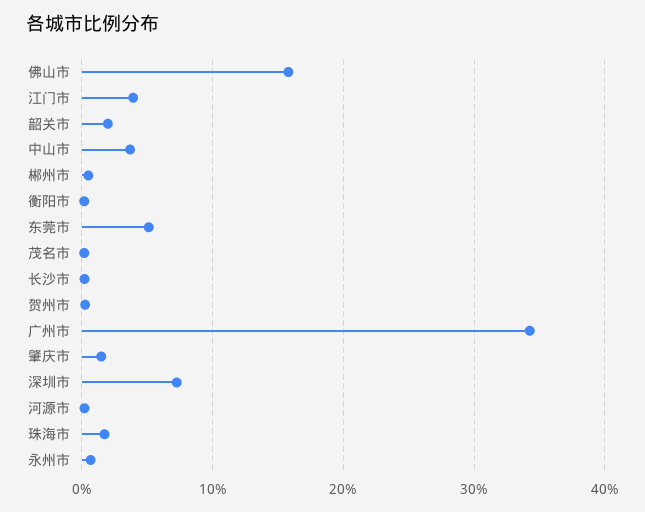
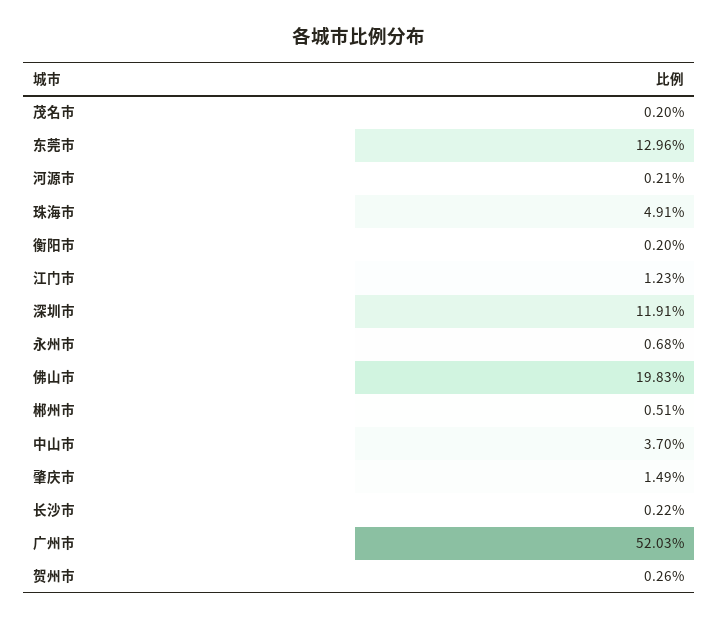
  {
-   "佛山市": 16,
+   "佛山市": 19.83,
-   "江门市": 4,
+   "江门市": 1.23,
-   "韶关市": 2,
    "中山市": 3.7,
    "郴州市": 0.51,
    "衡阳市": 0.2,
-   "东莞市": 5,
+   "东莞市": 12.96,
    "茂名市": 0.2,
    "长沙市": 0.22,
    "贺州市": 0.26,
-   "广州市": 34,
+   "广州市": 52.03,
    "肇庆市": 1.49,
-   "深圳市": 7,
+   "深圳市": 11.91,
    "河源市": 0.21,
-   "珠海市": 2,
+   "珠海市": 4.91,
    "永州市": 0.68
  }

